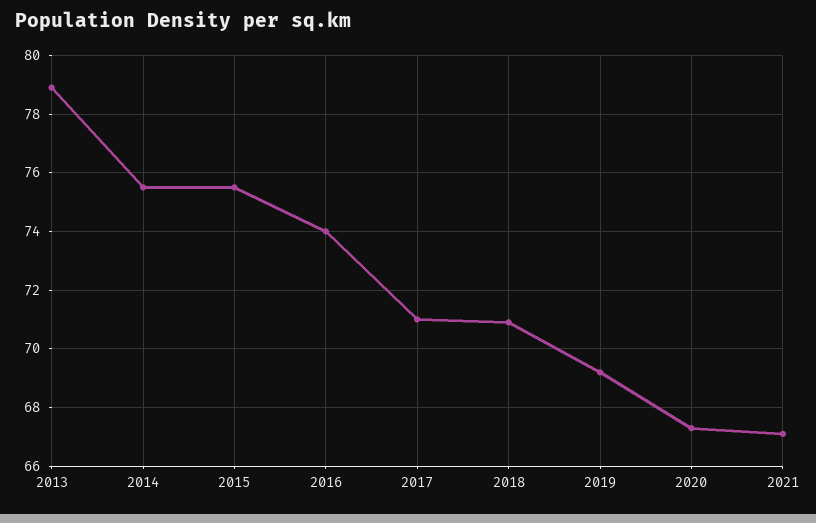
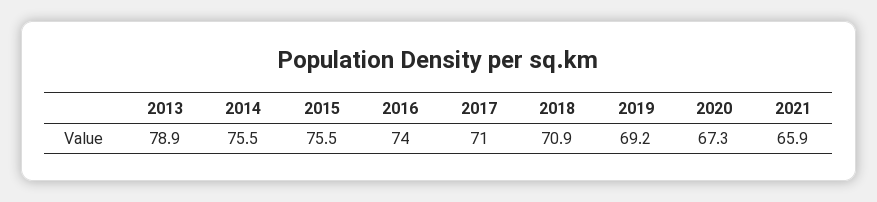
  {
    "2013": 78.9,
    "2014": 75.5,
    "2015": 75.5,
    "2016": 74,
    "2017": 71,
    "2018": 70.9,
    "2019": 69.2,
    "2020": 67.3,
-   "2021": 67
+   "2021": 65.9
  }

